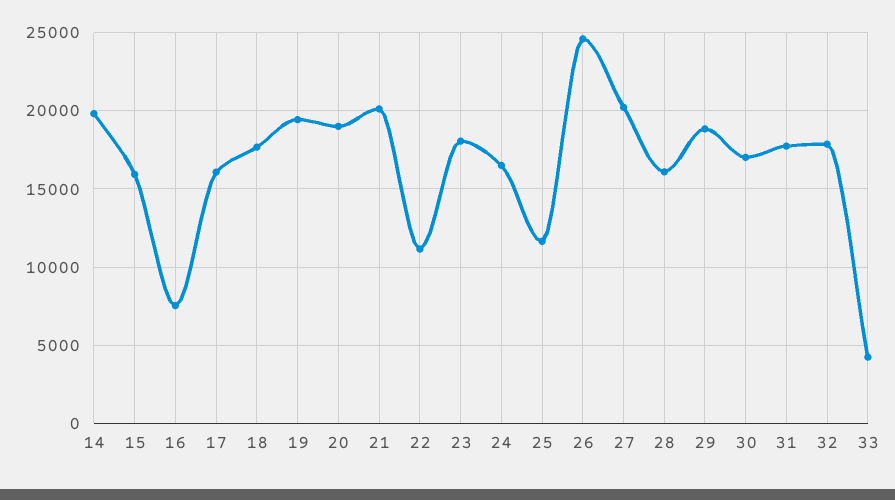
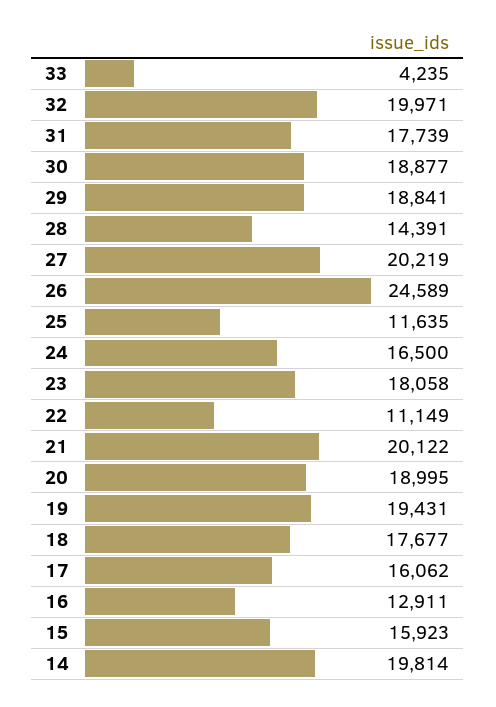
  {
    "14": 19814,
    "15": 15923,
-   "16": 7500,
+   "16": 12911,
    "17": 16062,
    "18": 17677,
    "19": 19431,
    "20": 18995,
    "21": 20122,
    "22": 11149,
    "23": 18058,
    "24": 16500,
    "25": 11635,
    "26": 24589,
    "27": 20219,
-   "28": 16000,
+   "28": 14391,
    "29": 18841,
-   "30": 17000,
+   "30": 18877,
    "31": 17739,
-   "32": 18000,
+   "32": 19971,
    "33": 4235
  }

